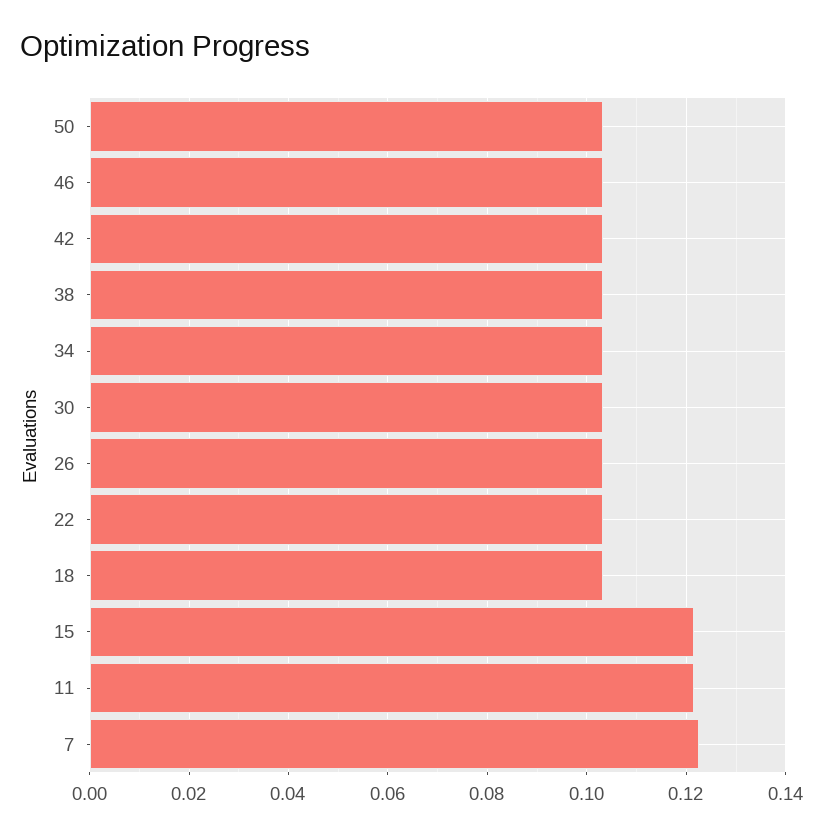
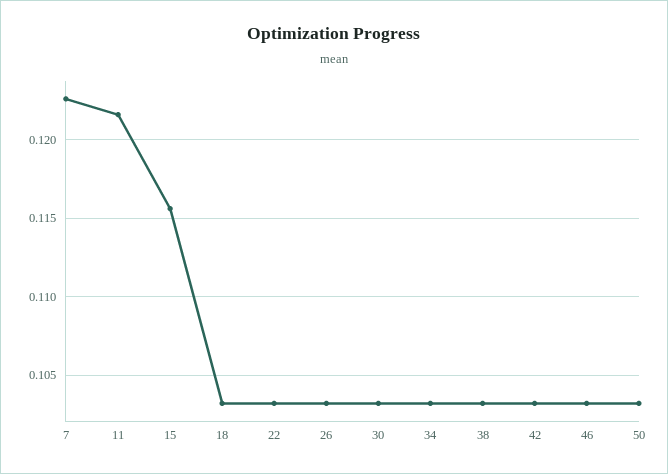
  {
    "50": 0.103,
    "46": 0.103,
    "42": 0.103,
    "38": 0.103,
    "34": 0.103,
    "30": 0.103,
    "26": 0.103,
    "22": 0.103,
    "18": 0.103,
-   "15": 0.122,
+   "15": 0.1155,
    "11": 0.1215,
    "7": 0.1225
  }

